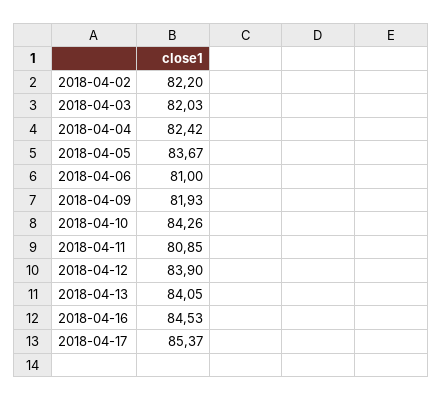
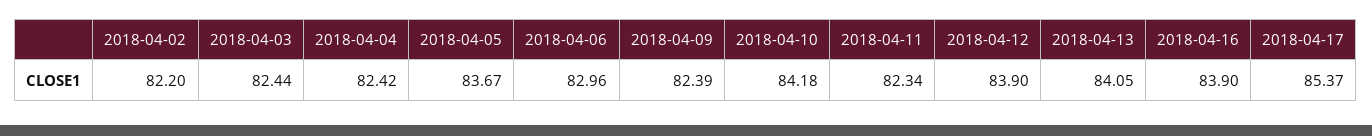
  {
    "2018-04-02": 82.2,
-   "2018-04-03": 82.03,
+   "2018-04-03": 82.44,
    "2018-04-04": 82.42,
    "2018-04-05": 83.67,
-   "2018-04-06": 81,
+   "2018-04-06": 82.96,
-   "2018-04-09": 81.93,
+   "2018-04-09": 82.39,
-   "2018-04-10": 84.26,
+   "2018-04-10": 84.18,
-   "2018-04-11": 80.85,
+   "2018-04-11": 82.34,
    "2018-04-12": 83.9,
    "2018-04-13": 84.05,
-   "2018-04-16": 84.53,
+   "2018-04-16": 83.9,
    "2018-04-17": 85.37
  }

